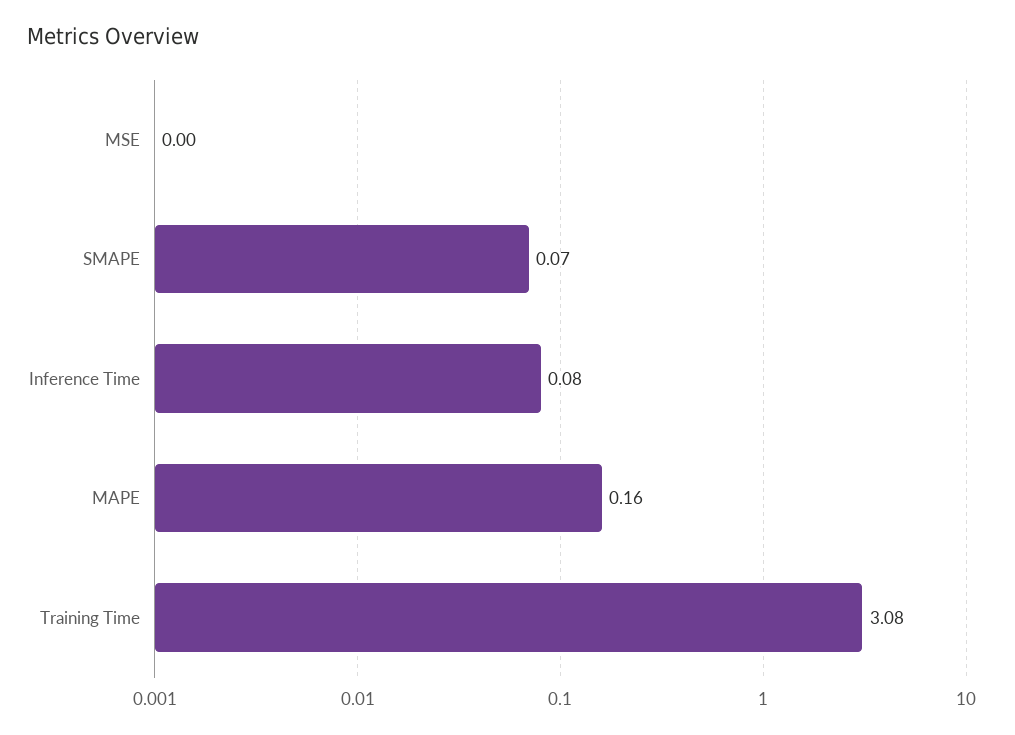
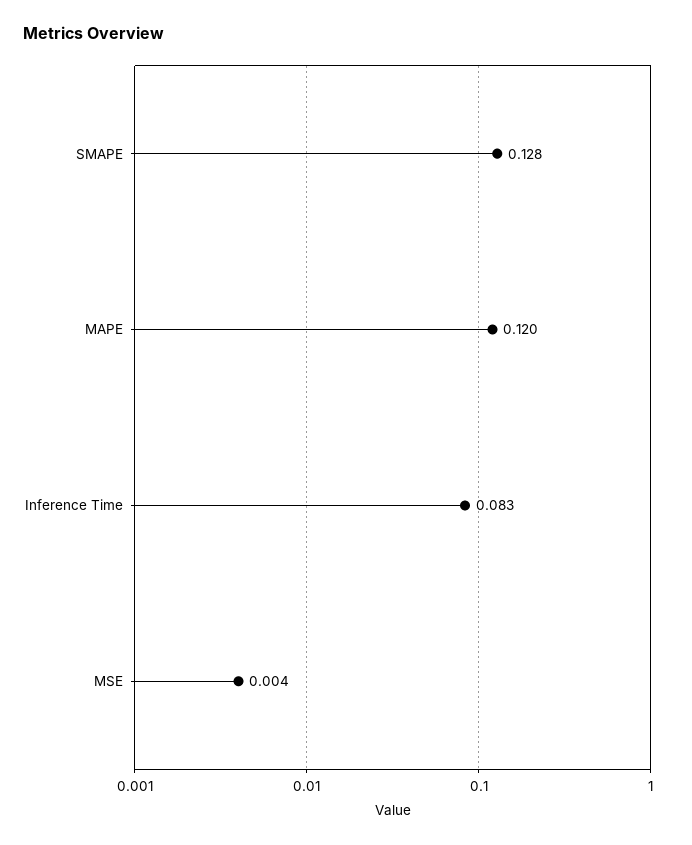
  {
    "MSE": 0.004,
-   "SMAPE": 0.07,
+   "SMAPE": 0.128,
    "Inference Time": 0.083,
-   "MAPE": 0.16,
+   "MAPE": 0.12
-   "Training Time": 3.08
  }

